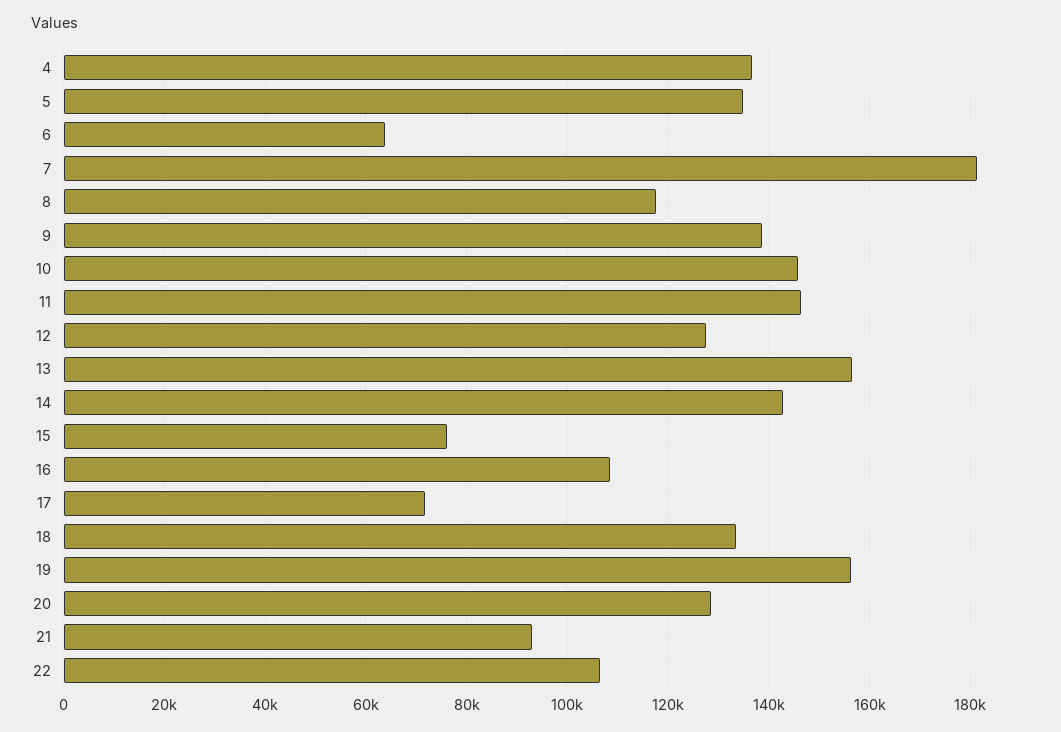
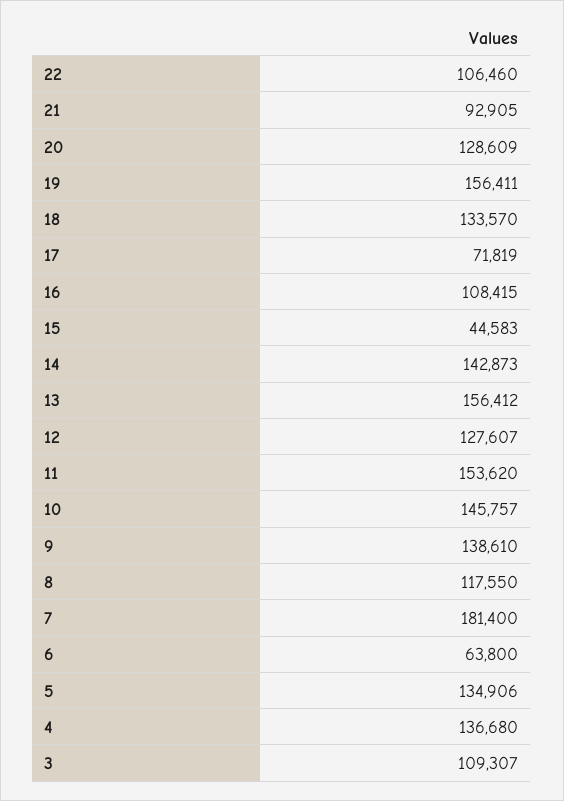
  {
    "4": 136680,
    "5": 134906,
    "6": 63800,
    "7": 181400,
    "8": 117550,
    "9": 138610,
    "10": 145757,
-   "11": 146000,
+   "11": 153620,
    "12": 127607,
    "13": 156412,
    "14": 142873,
-   "15": 76000,
+   "15": 44583,
    "16": 108415,
    "17": 71819,
    "18": 133570,
    "19": 156411,
    "20": 128609,
    "21": 92905,
-   "22": 106460
+   "22": 106460,
+   "3": 109307
  }

